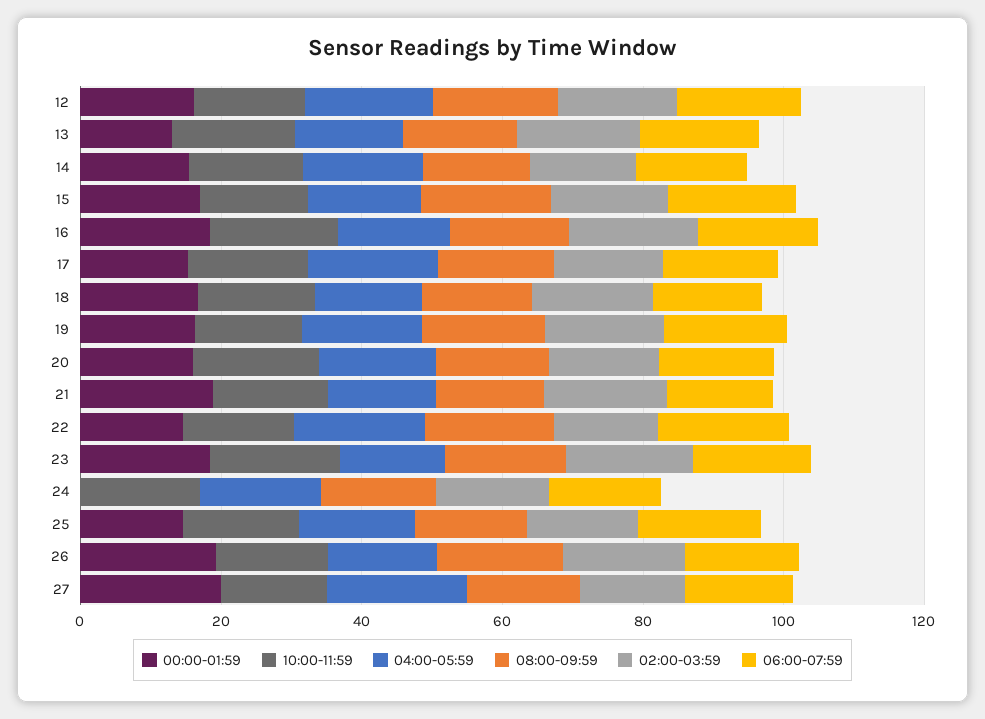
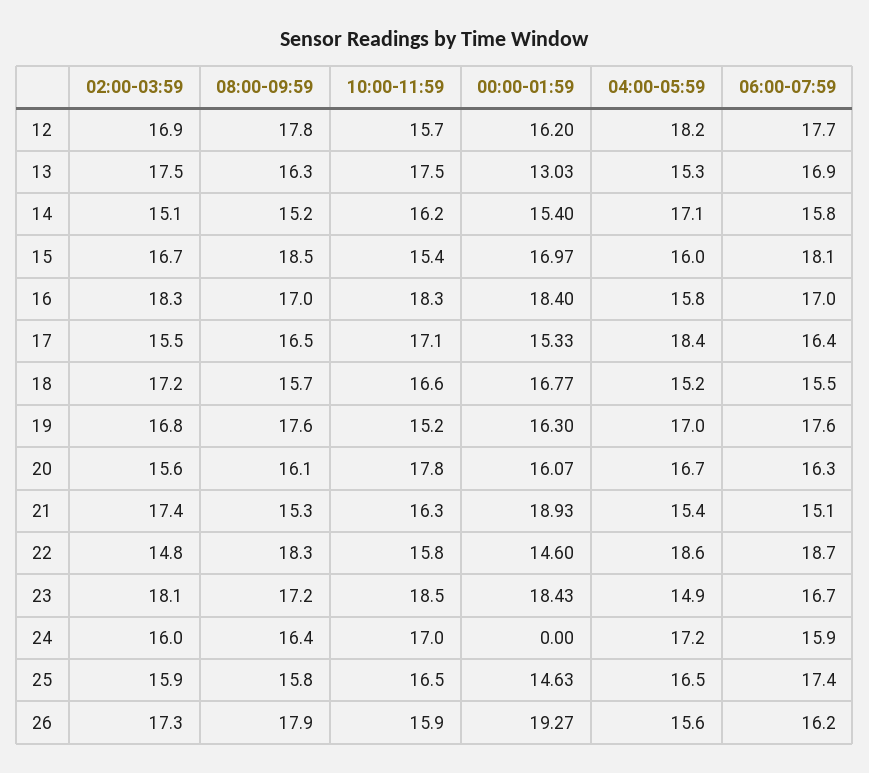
  {
    "00:00-01:59": {
      "12": 16.2,
      "13": 13.03,
      "14": 15.4,
      "15": 16.97,
      "16": 18.4,
      "17": 15.33,
      "18": 16.77,
      "19": 16.3,
      "20": 16.07,
      "21": 18.93,
      "22": 14.6,
      "23": 18.43,
      "24": 0,
      "25": 14.63,
-     "26": 19.27,
+     "26": 19.27
-     "27": 20
    },
    "10:00-11:59": {
      "12": 15.7,
      "13": 17.5,
      "14": 16.2,
      "15": 15.4,
      "16": 18.3,
      "17": 17.1,
      "18": 16.6,
      "19": 15.2,
      "20": 17.8,
      "21": 16.3,
      "22": 15.8,
      "23": 18.5,
      "24": 17,
      "25": 16.5,
-     "26": 15.9,
+     "26": 15.9
-     "27": 15
    },
    "04:00-05:59": {
      "12": 18.2,
      "13": 15.3,
      "14": 17.1,
      "15": 16,
      "16": 15.8,
      "17": 18.4,
      "18": 15.2,
      "19": 17,
      "20": 16.7,
      "21": 15.4,
      "22": 18.6,
      "23": 14.9,
      "24": 17.2,
      "25": 16.5,
-     "26": 15.6,
+     "26": 15.6
-     "27": 20
    },
    "08:00-09:59": {
      "12": 17.8,
      "13": 16.3,
      "14": 15.2,
      "15": 18.5,
      "16": 17,
      "17": 16.5,
      "18": 15.7,
      "19": 17.6,
      "20": 16.1,
      "21": 15.3,
      "22": 18.3,
      "23": 17.2,
      "24": 16.4,
      "25": 15.8,
-     "26": 17.9,
+     "26": 17.9
-     "27": 15
    },
    "02:00-03:59": {
      "12": 16.9,
      "13": 17.5,
      "14": 15.1,
      "15": 16.7,
      "16": 18.3,
      "17": 15.5,
      "18": 17.2,
      "19": 16.8,
      "20": 15.6,
      "21": 17.4,
      "22": 14.8,
      "23": 18.1,
      "24": 16,
      "25": 15.9,
-     "26": 17.3,
+     "26": 17.3
-     "27": 15
    },
    "06:00-07:59": {
      "12": 17.7,
      "13": 16.9,
      "14": 15.8,
      "15": 18.1,
      "16": 17,
      "17": 16.4,
      "18": 15.5,
      "19": 17.6,
      "20": 16.3,
      "21": 15.1,
      "22": 18.7,
      "23": 16.7,
      "24": 15.9,
      "25": 17.4,
-     "26": 16.2,
+     "26": 16.2
-     "27": 15
    }
  }

